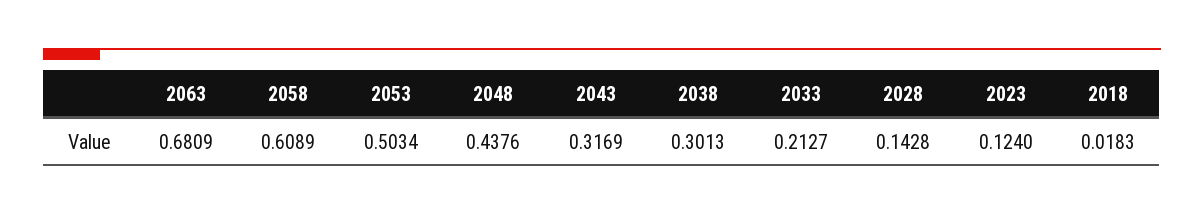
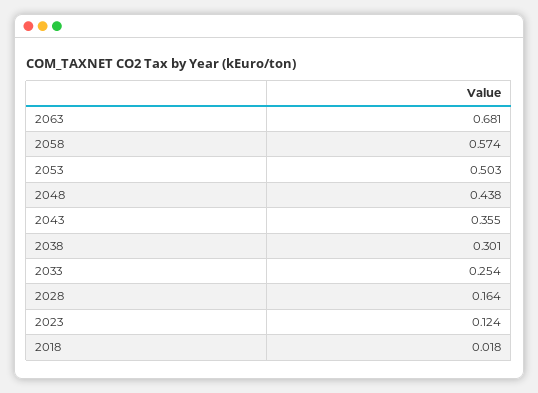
  {
    "2063": 0.6809,
-   "2058": 0.6089,
+   "2058": 0.574,
    "2053": 0.5034,
    "2048": 0.4376,
-   "2043": 0.3169,
+   "2043": 0.355,
    "2038": 0.3013,
-   "2033": 0.2127,
+   "2033": 0.254,
-   "2028": 0.1428,
+   "2028": 0.164,
    "2023": 0.124,
    "2018": 0.0183
  }

